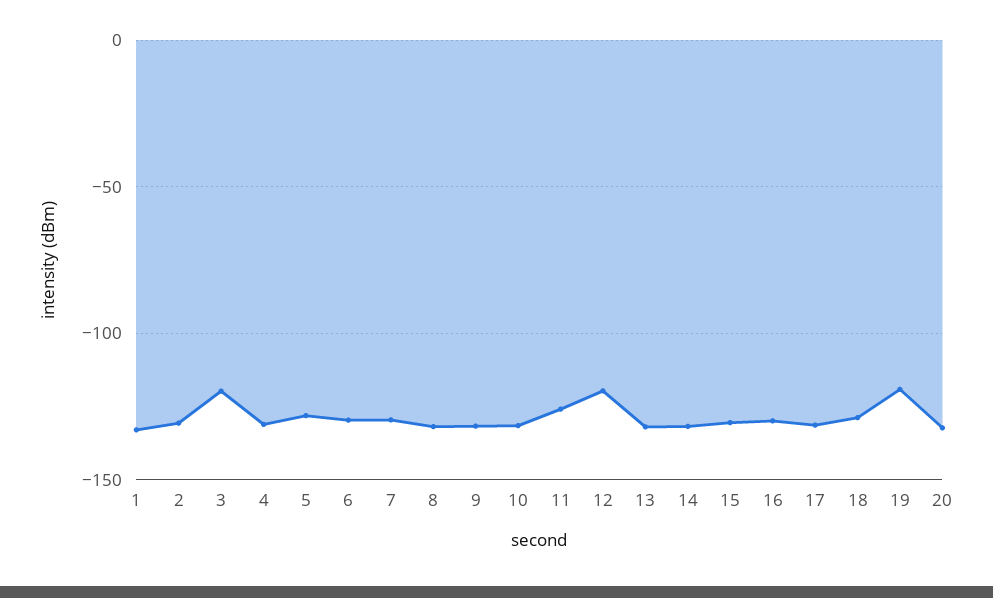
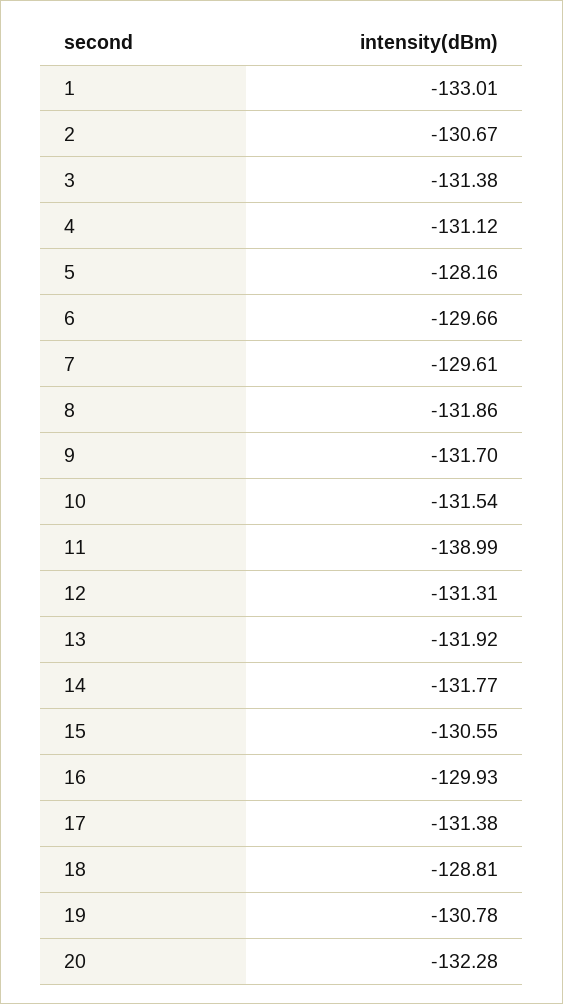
  {
    "1": -133.01,
    "2": -130.67,
-   "3": -120,
+   "3": -131.38,
    "4": -131.12,
    "5": -128.16,
    "6": -129.66,
    "7": -129.61,
    "8": -131.86,
    "9": -131.7,
    "10": -131.54,
-   "11": -125,
+   "11": -138.99,
-   "12": -120,
+   "12": -131.31,
    "13": -131.92,
    "14": -131.77,
    "15": -130.55,
    "16": -129.93,
    "17": -131.38,
    "18": -128.81,
-   "19": -120,
+   "19": -130.78,
    "20": -132.28
  }

